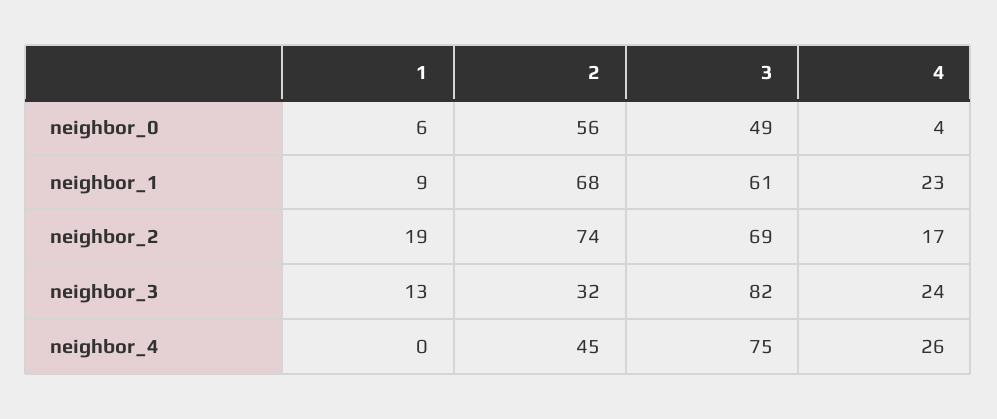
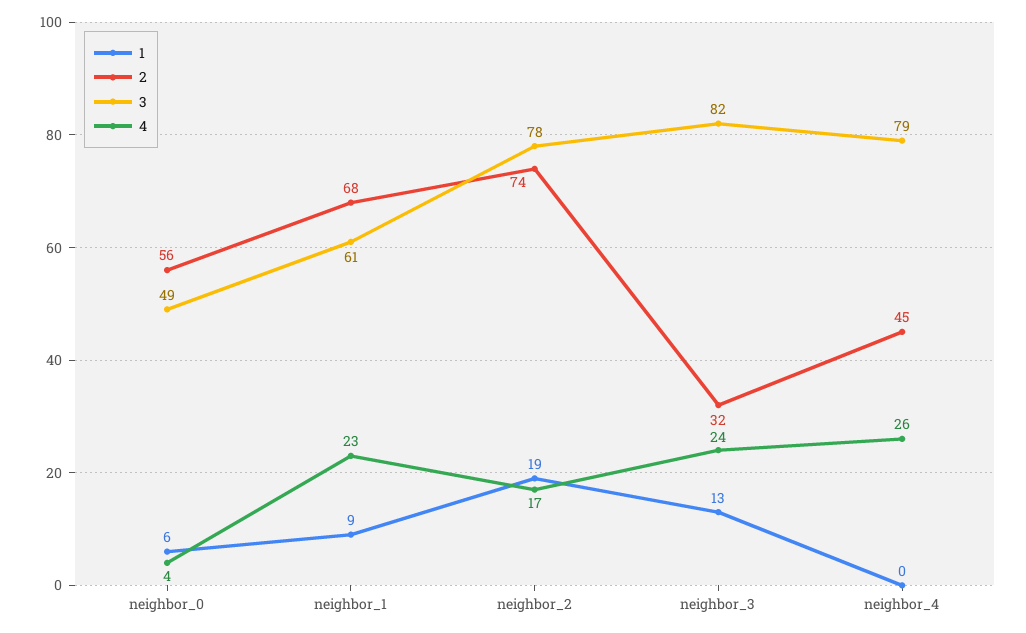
  {
    "1": {
      "neighbor_0": 6,
      "neighbor_1": 9,
      "neighbor_2": 19,
      "neighbor_3": 13,
      "neighbor_4": 0
    },
    "2": {
      "neighbor_0": 56,
      "neighbor_1": 68,
      "neighbor_2": 74,
      "neighbor_3": 32,
      "neighbor_4": 45
    },
    "3": {
      "neighbor_0": 49,
      "neighbor_1": 61,
-     "neighbor_2": 69,
+     "neighbor_2": 78,
      "neighbor_3": 82,
-     "neighbor_4": 75
+     "neighbor_4": 79
    },
    "4": {
      "neighbor_0": 4,
      "neighbor_1": 23,
      "neighbor_2": 17,
      "neighbor_3": 24,
      "neighbor_4": 26
    }
  }

